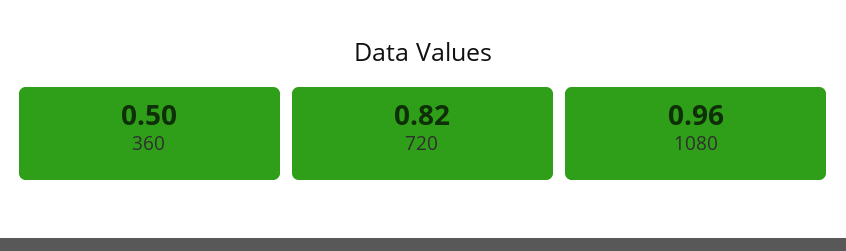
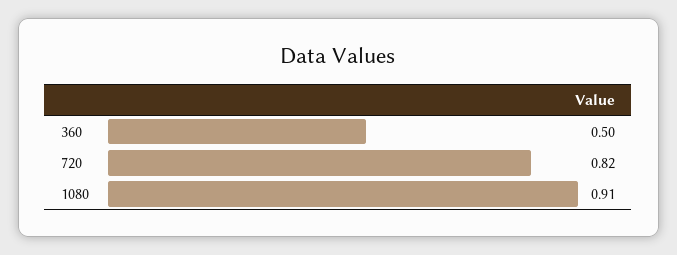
  {
    "360": 0.5,
    "720": 0.82,
-   "1080": 0.96
+   "1080": 0.91
  }

